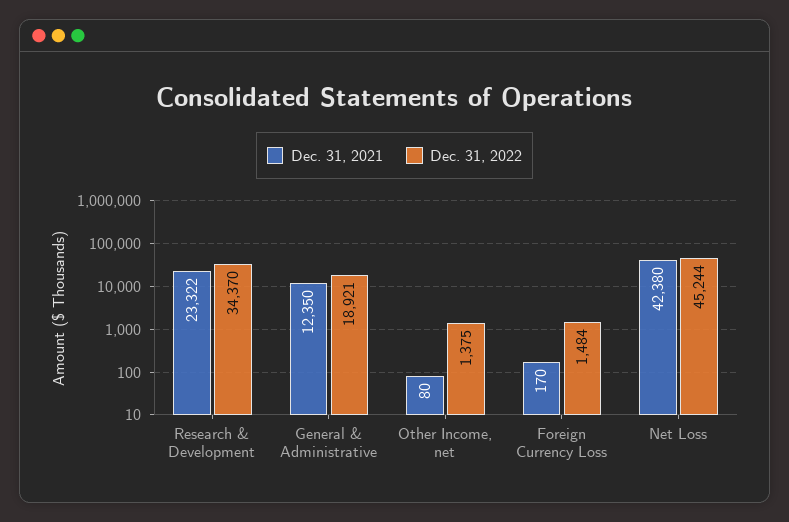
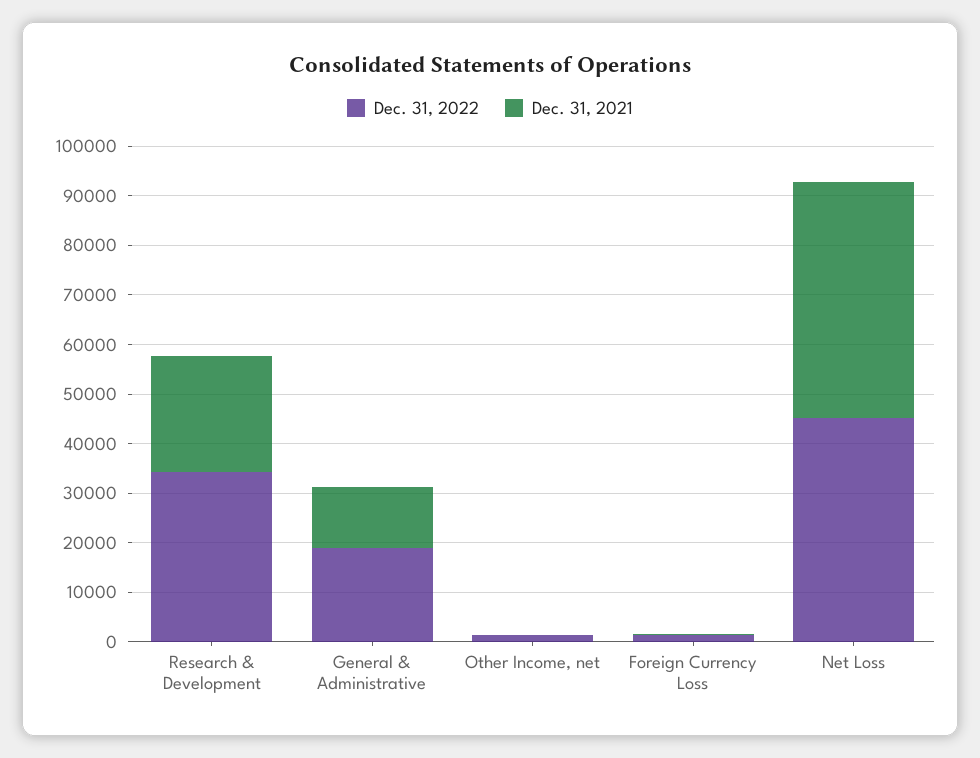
  {
    "Dec. 31, 2021": {
      "Research & Development": 23322,
      "General & Administrative": 12350,
      "Other Income, net": 80,
      "Foreign Currency Loss": 170,
-     "Net Loss": 42380
+     "Net Loss": 48000
    },
    "Dec. 31, 2022": {
      "Research & Development": 34370,
      "General & Administrative": 18921,
      "Other Income, net": 1375,
      "Foreign Currency Loss": 1484,
      "Net Loss": 45244
    }
  }

